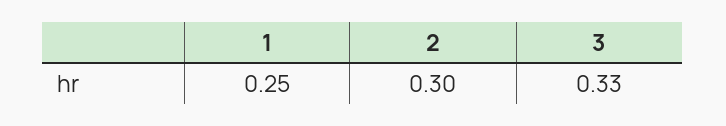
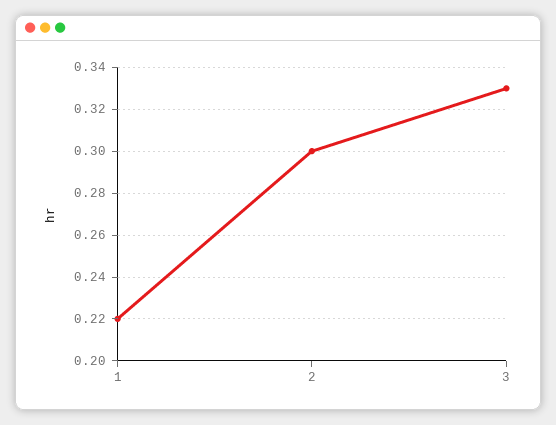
  {
-   "1": 0.25,
+   "1": 0.22,
    "2": 0.3,
    "3": 0.33
  }

